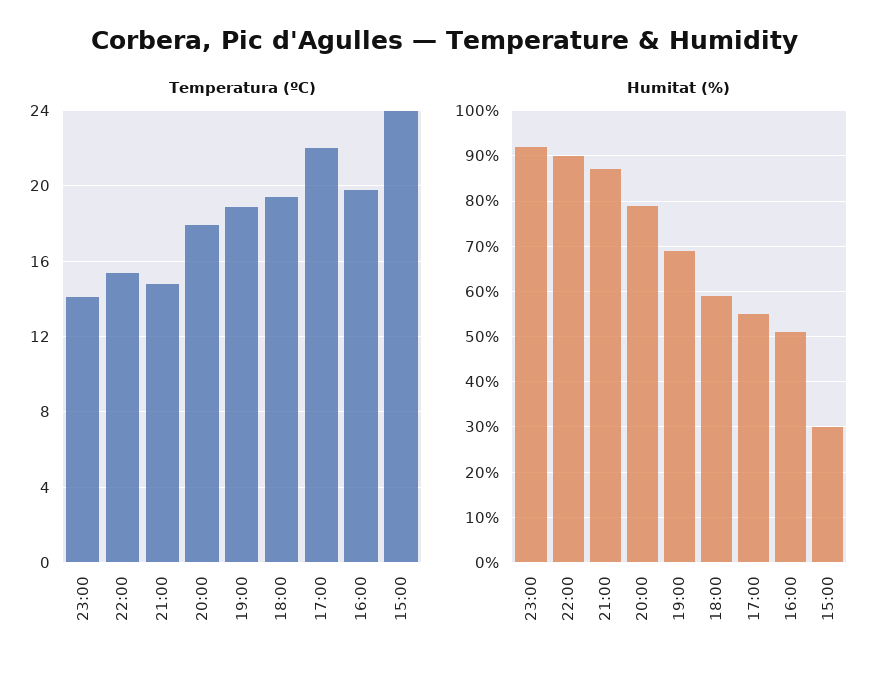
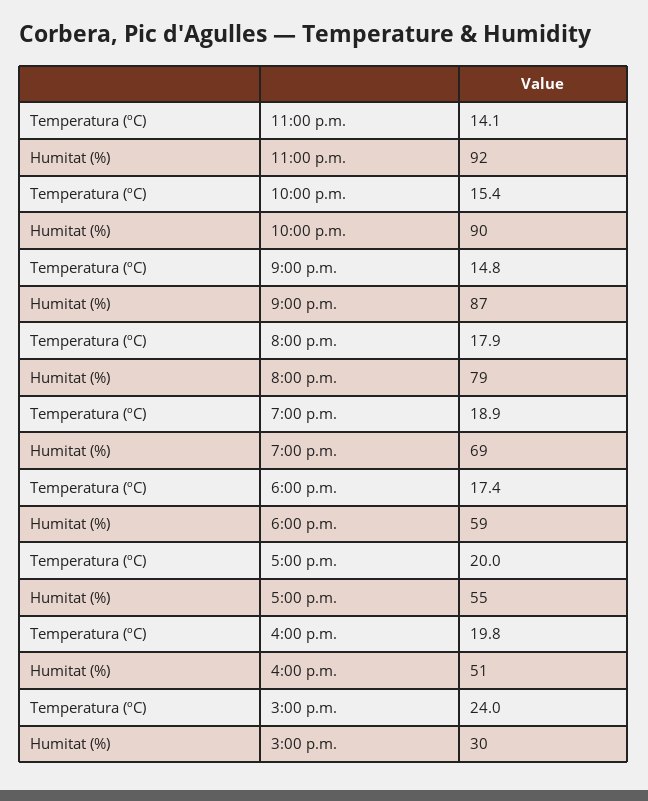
  {
    "Temperatura (ºC)": {
      "23:00": 14.1,
      "22:00": 15.4,
      "21:00": 14.8,
      "20:00": 17.9,
      "19:00": 18.9,
-     "18:00": 19.5,
+     "18:00": 17.4,
-     "17:00": 22,
+     "17:00": 20,
      "16:00": 19.8,
      "15:00": 24
    },
    "Humitat (%)": {
      "23:00": 92,
      "22:00": 90,
      "21:00": 87,
      "20:00": 79,
      "19:00": 69,
      "18:00": 59,
      "17:00": 55,
      "16:00": 51,
      "15:00": 30
    }
  }

